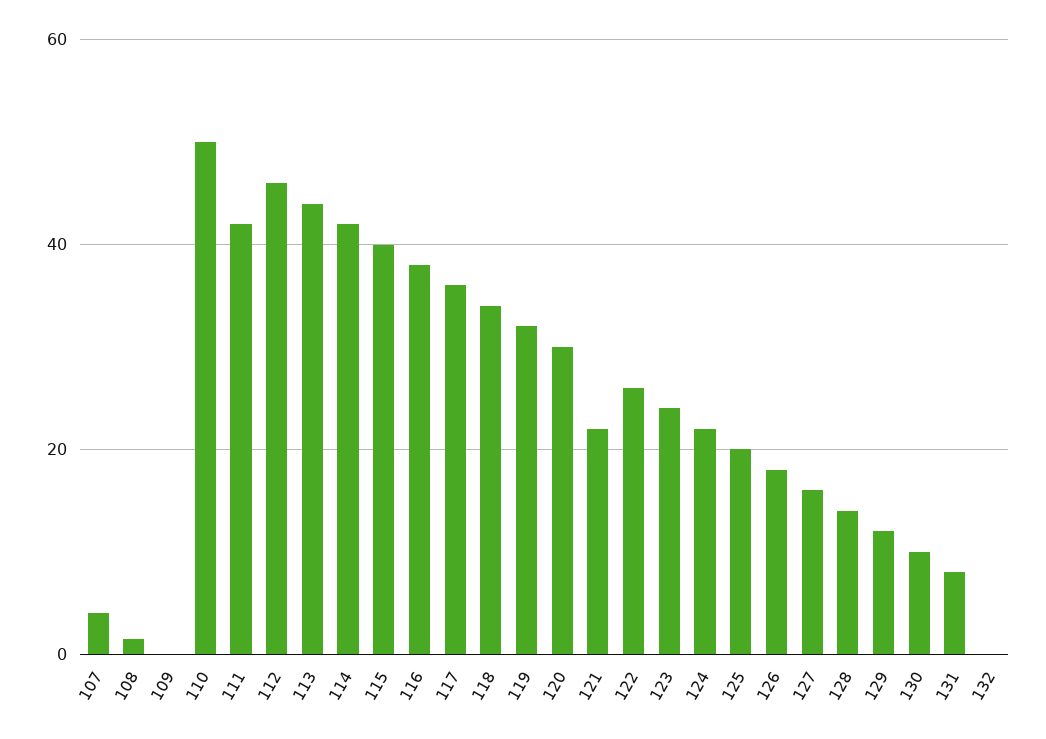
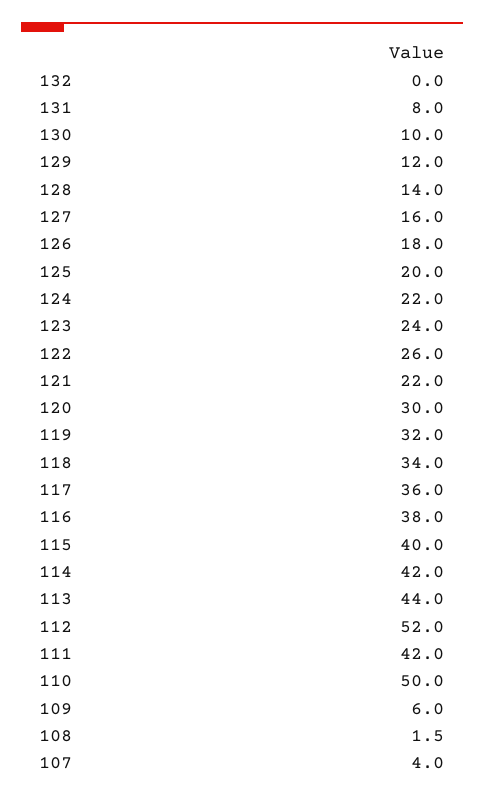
  {
    "107": 4,
    "108": 1.5,
-   "109": 0,
+   "109": 6,
    "110": 50,
    "111": 42,
-   "112": 46,
+   "112": 52,
    "113": 44,
    "114": 42,
    "115": 40,
    "116": 38,
    "117": 36,
    "118": 34,
    "119": 32,
    "120": 30,
    "121": 22,
    "122": 26,
    "123": 24,
    "124": 22,
    "125": 20,
    "126": 18,
    "127": 16,
    "128": 14,
    "129": 12,
    "130": 10,
    "131": 8,
    "132": 0
  }

